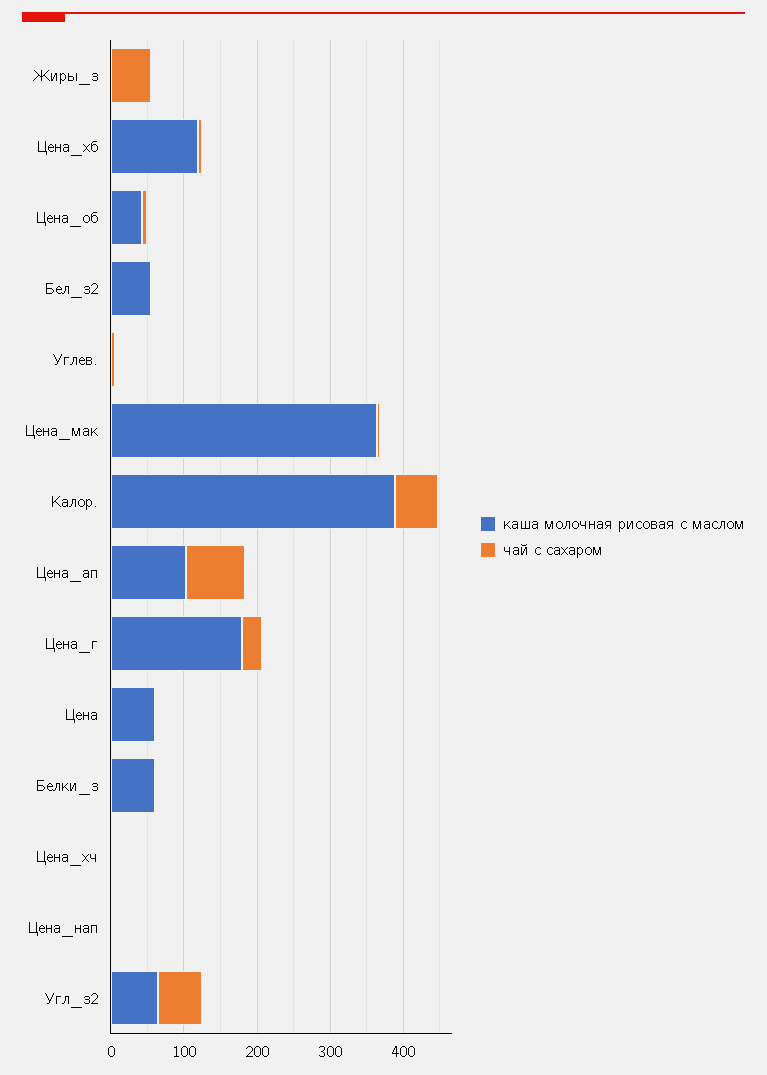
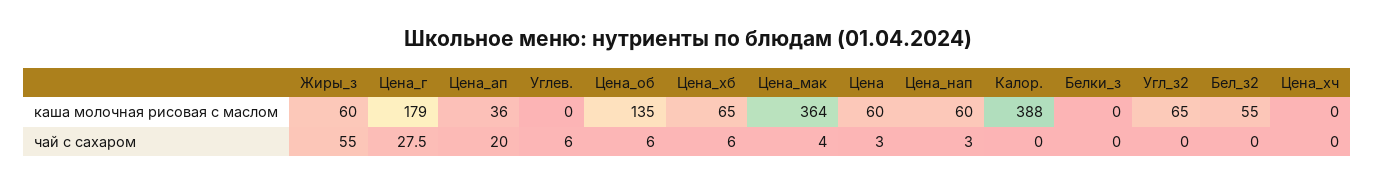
  {
    "каша молочная рисовая с маслом": {
-     "Жиры_з": 0,
+     "Жиры_з": 60,
-     "Цена_хб": 120,
+     "Цена_хб": 65,
-     "Цена_об": 40,
+     "Цена_об": 135,
      "Бел_з2": 55,
      "Углев.": 0,
      "Цена_мак": 364,
      "Калор.": 388,
-     "Цена_ап": 100,
+     "Цена_ап": 36,
      "Цена_г": 179,
      "Цена": 60,
-     "Белки_з": 60,
+     "Белки_з": 0,
      "Цена_хч": 0,
-     "Цена_нап": 0,
+     "Цена_нап": 60,
      "Угл_з2": 65
    },
    "чай с сахаром": {
      "Жиры_з": 55,
      "Цена_хб": 6,
      "Цена_об": 6,
      "Бел_з2": 0,
      "Углев.": 6,
      "Цена_мак": 4,
-     "Калор.": 60,
+     "Калор.": 0,
-     "Цена_ап": 80,
+     "Цена_ап": 20,
      "Цена_г": 27.5,
      "Цена": 3,
      "Белки_з": 0,
      "Цена_хч": 0,
      "Цена_нап": 3,
-     "Угл_з2": 60
+     "Угл_з2": 0
    }
  }

